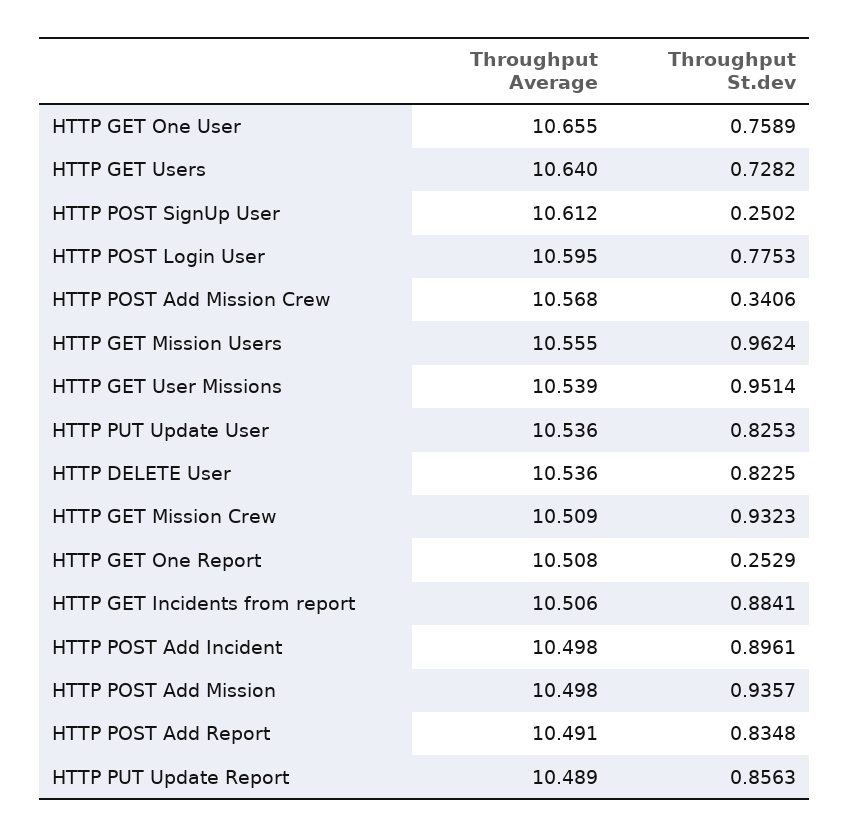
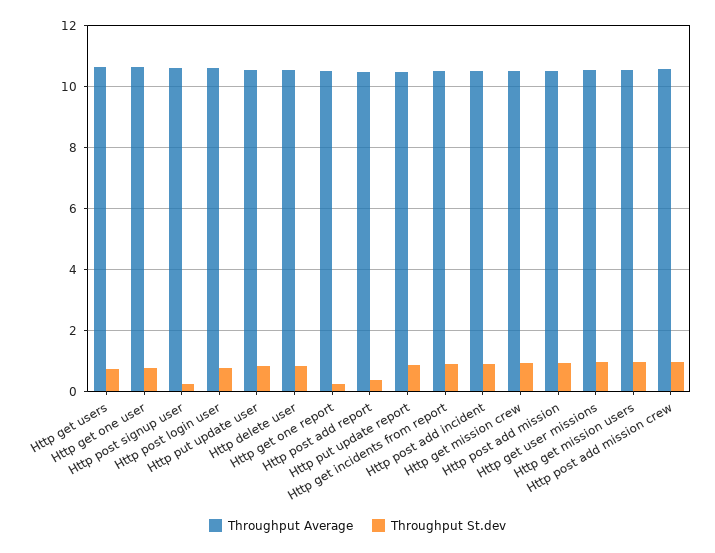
  {
    "Throughput Average": {
      "HTTP GET One User": 10.655,
      "HTTP GET Users": 10.64,
      "HTTP POST SignUp User": 10.612,
      "HTTP POST Login User": 10.595,
      "HTTP POST Add Mission Crew": 10.568,
      "HTTP GET Mission Users": 10.555,
      "HTTP GET User Missions": 10.539,
      "HTTP PUT Update User": 10.536,
      "HTTP DELETE User": 10.536,
      "HTTP GET Mission Crew": 10.509,
      "HTTP GET One Report": 10.508,
      "HTTP GET Incidents from report": 10.506,
      "HTTP POST Add Incident": 10.498,
      "HTTP POST Add Mission": 10.498,
      "HTTP POST Add Report": 10.491,
      "HTTP PUT Update Report": 10.489
    },
    "Throughput St.dev": {
      "HTTP GET One User": 0.7589,
      "HTTP GET Users": 0.7282,
      "HTTP POST SignUp User": 0.2502,
      "HTTP POST Login User": 0.7753,
-     "HTTP POST Add Mission Crew": 0.3406,
+     "HTTP POST Add Mission Crew": 1,
      "HTTP GET Mission Users": 0.9624,
      "HTTP GET User Missions": 0.9514,
      "HTTP PUT Update User": 0.8253,
      "HTTP DELETE User": 0.8225,
      "HTTP GET Mission Crew": 0.9323,
      "HTTP GET One Report": 0.2529,
      "HTTP GET Incidents from report": 0.8841,
      "HTTP POST Add Incident": 0.8961,
      "HTTP POST Add Mission": 0.9357,
-     "HTTP POST Add Report": 0.8348,
+     "HTTP POST Add Report": 0.4,
      "HTTP PUT Update Report": 0.8563
    }
  }

